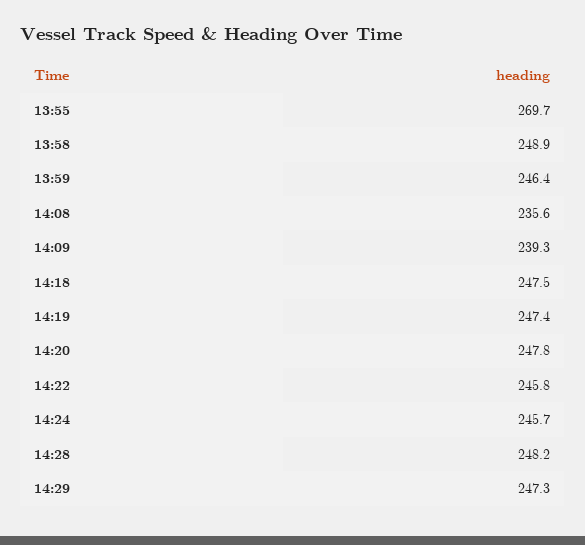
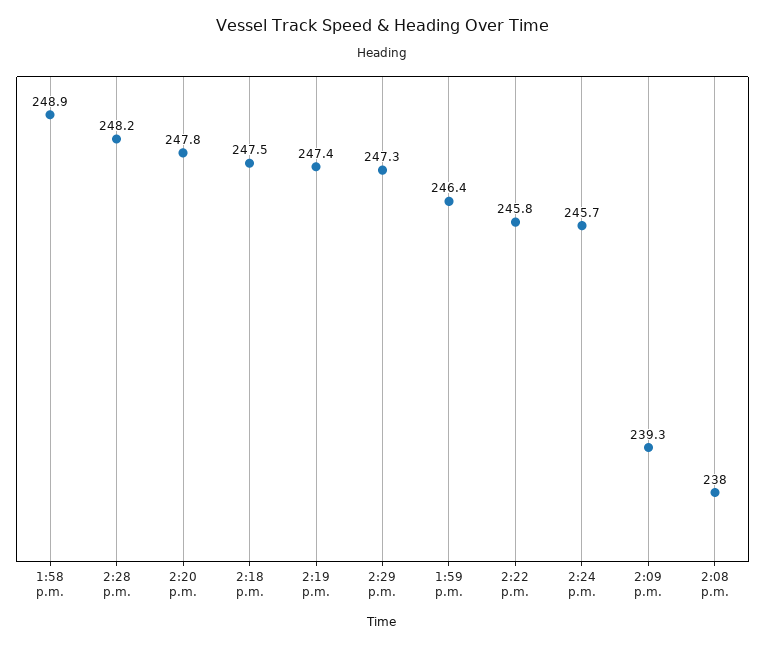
  {
-   "13:55": 269.7,
    "13:58": 248.9,
    "13:59": 246.4,
-   "14:08": 235.6,
+   "14:08": 238,
    "14:09": 239.3,
    "14:18": 247.5,
    "14:19": 247.4,
    "14:20": 247.8,
    "14:22": 245.8,
    "14:24": 245.7,
    "14:28": 248.2,
    "14:29": 247.3
  }

